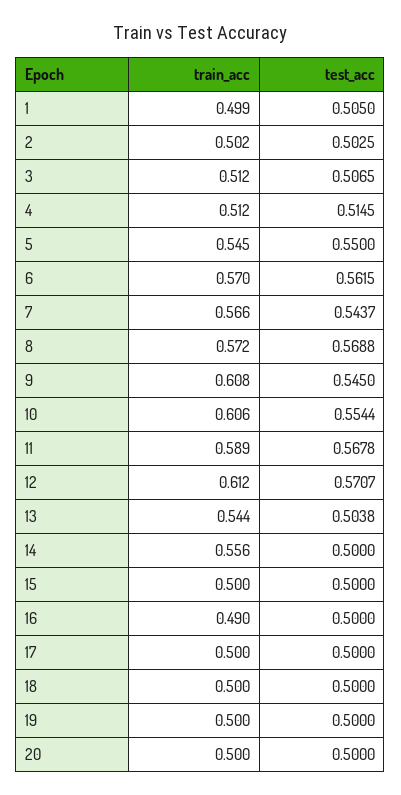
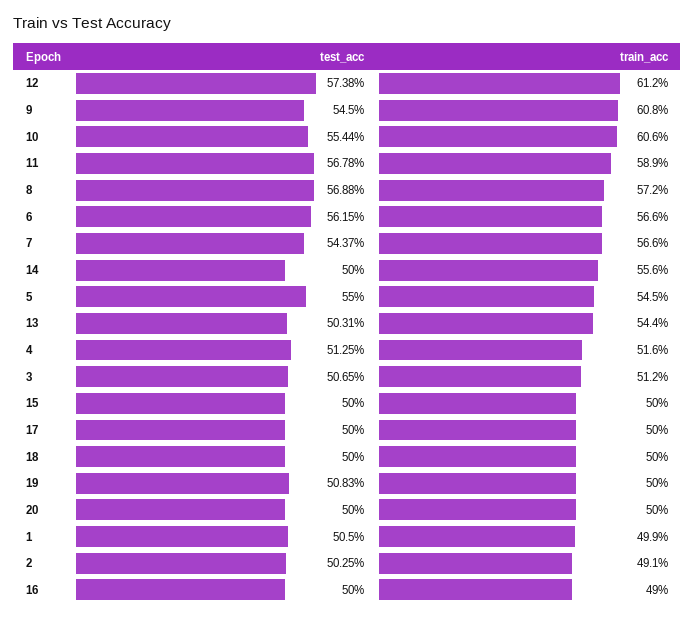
  {
    "train_acc": {
      "1": 0.499,
-     "2": 0.502,
+     "2": 0.491,
      "3": 0.512,
-     "4": 0.512,
+     "4": 0.516,
      "5": 0.545,
-     "6": 0.57,
+     "6": 0.566,
      "7": 0.566,
      "8": 0.572,
      "9": 0.608,
      "10": 0.606,
      "11": 0.589,
      "12": 0.612,
      "13": 0.544,
      "14": 0.556,
      "15": 0.5,
      "16": 0.49,
      "17": 0.5,
      "18": 0.5,
      "19": 0.5,
      "20": 0.5
    },
    "test_acc": {
      "1": 0.505,
      "2": 0.5025,
      "3": 0.5065,
-     "4": 0.5145,
+     "4": 0.5125,
      "5": 0.55,
      "6": 0.5615,
      "7": 0.5437,
      "8": 0.5688,
      "9": 0.545,
      "10": 0.5544,
      "11": 0.5678,
-     "12": 0.5707,
+     "12": 0.5738,
-     "13": 0.5038,
+     "13": 0.5031,
      "14": 0.5,
      "15": 0.5,
      "16": 0.5,
      "17": 0.5,
      "18": 0.5,
-     "19": 0.5,
+     "19": 0.5083,
      "20": 0.5
    }
  }

